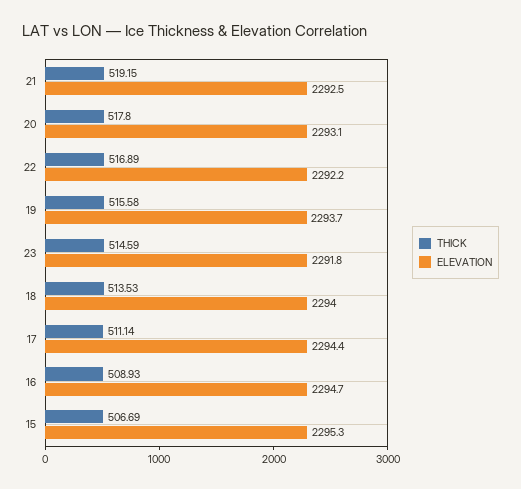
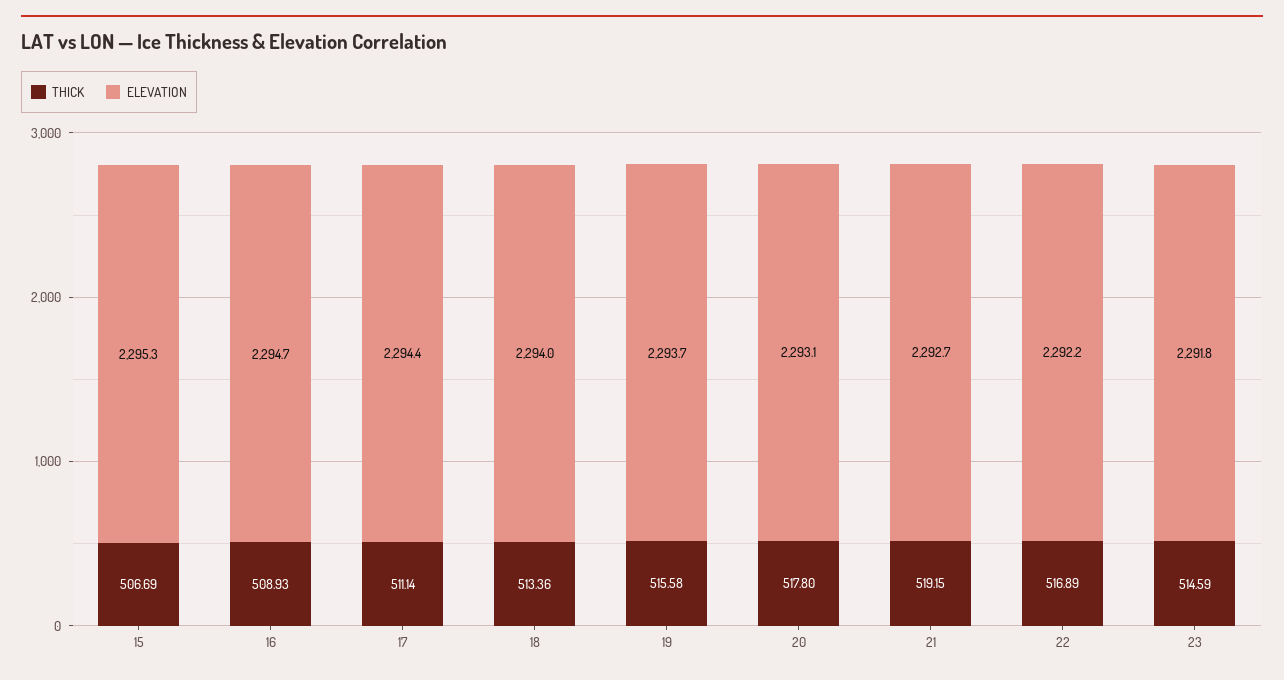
  {
    "THICK": {
      "21": 519.15,
      "20": 517.8,
      "22": 516.89,
      "19": 515.58,
      "23": 514.59,
-     "18": 513.53,
+     "18": 513.36,
      "17": 511.14,
      "16": 508.93,
      "15": 506.69
    },
    "ELEVATION": {
-     "21": 2292.5,
+     "21": 2292.7,
      "20": 2293.1,
      "22": 2292.2,
      "19": 2293.7,
      "23": 2291.8,
      "18": 2294,
      "17": 2294.4,
      "16": 2294.7,
      "15": 2295.3
    }
  }

